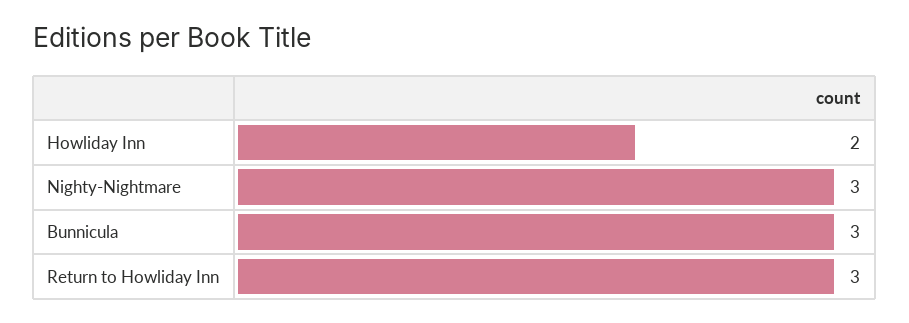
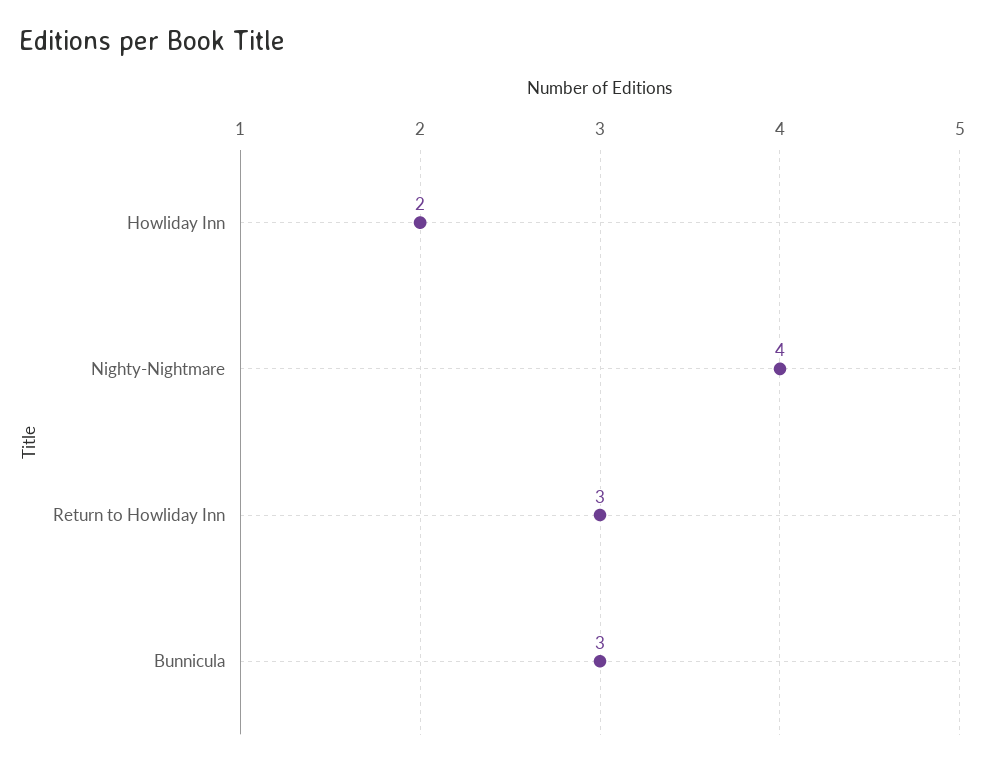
  {
    "Howliday Inn": 2,
-   "Nighty-Nightmare": 3,
+   "Nighty-Nightmare": 4,
    "Bunnicula": 3,
    "Return to Howliday Inn": 3
  }

